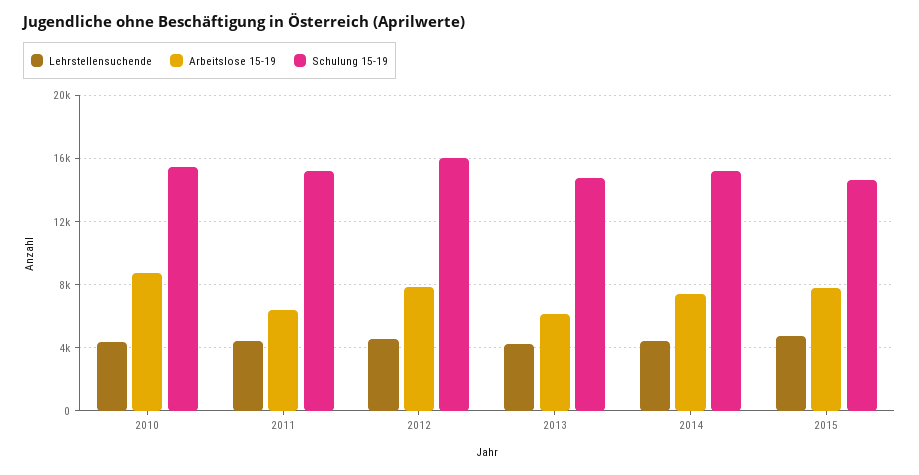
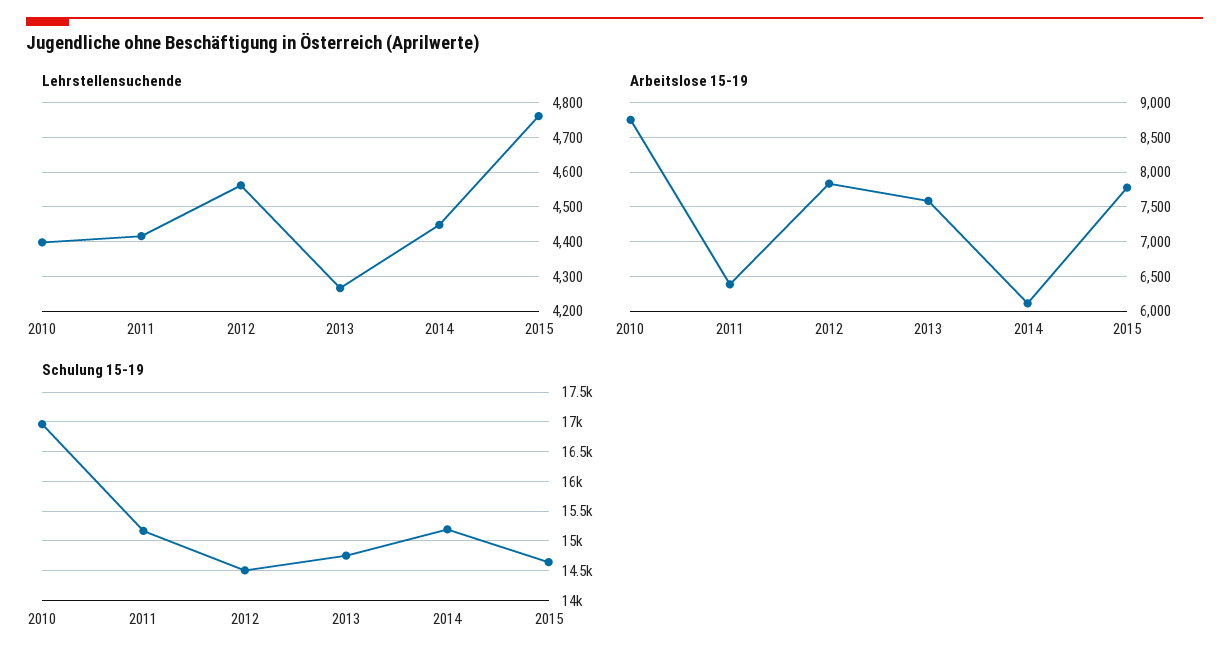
  {
    "Lehrstellensuchende": {
      "2010": 4400,
      "2011": 4420,
      "2012": 4560,
      "2013": 4260,
      "2014": 4440,
      "2015": 4760
    },
    "Arbeitslose 15-19": {
      "2010": 8800,
      "2011": 6400,
      "2012": 7800,
-     "2013": 6000,
+     "2013": 7600,
-     "2014": 7500,
+     "2014": 6100,
      "2015": 7800
    },
    "Schulung 15-19": {
-     "2010": 15500,
+     "2010": 17000,
      "2011": 15250,
-     "2012": 16000,
+     "2012": 14500,
      "2013": 14750,
      "2014": 15250,
      "2015": 14750
    }
  }

